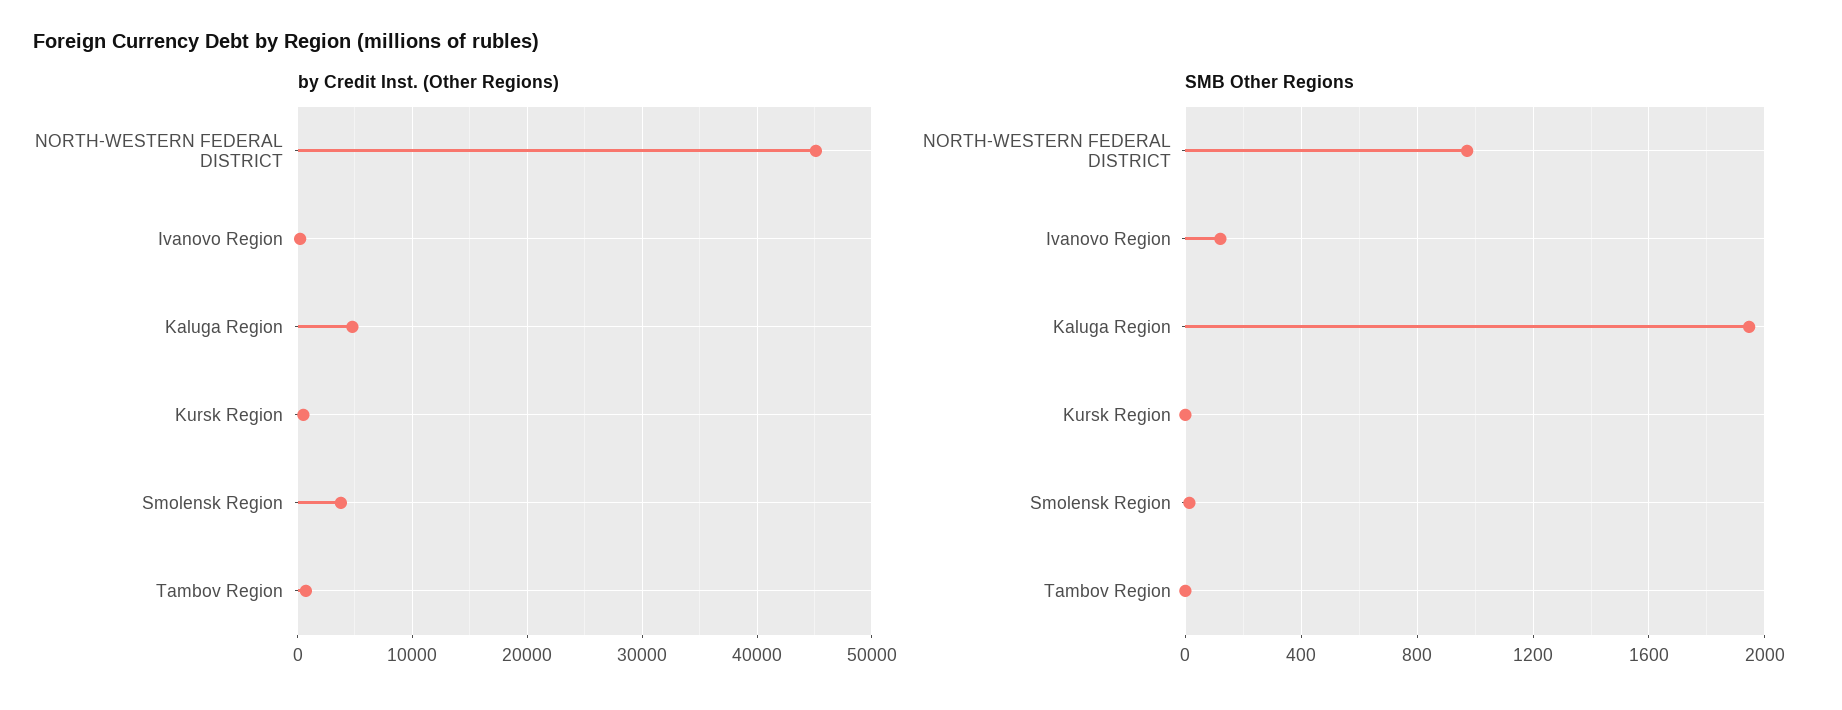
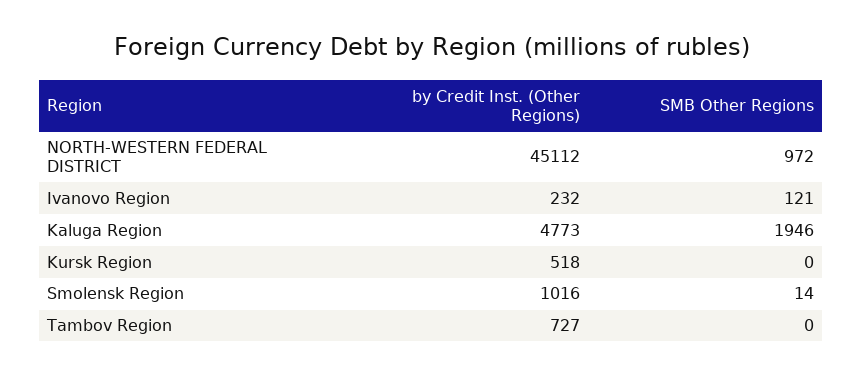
  {
    "by Credit Inst. (Other Regions)": {
      "NORTH-WESTERN FEDERAL DISTRICT": 45112,
      "Ivanovo Region": 232,
      "Kaluga Region": 4773,
      "Kursk Region": 518,
-     "Smolensk Region": 4000,
+     "Smolensk Region": 1016,
      "Tambov Region": 727
    },
    "SMB Other Regions": {
      "NORTH-WESTERN FEDERAL DISTRICT": 972,
      "Ivanovo Region": 121,
      "Kaluga Region": 1946,
      "Kursk Region": 0,
      "Smolensk Region": 14,
      "Tambov Region": 0
    }
  }

